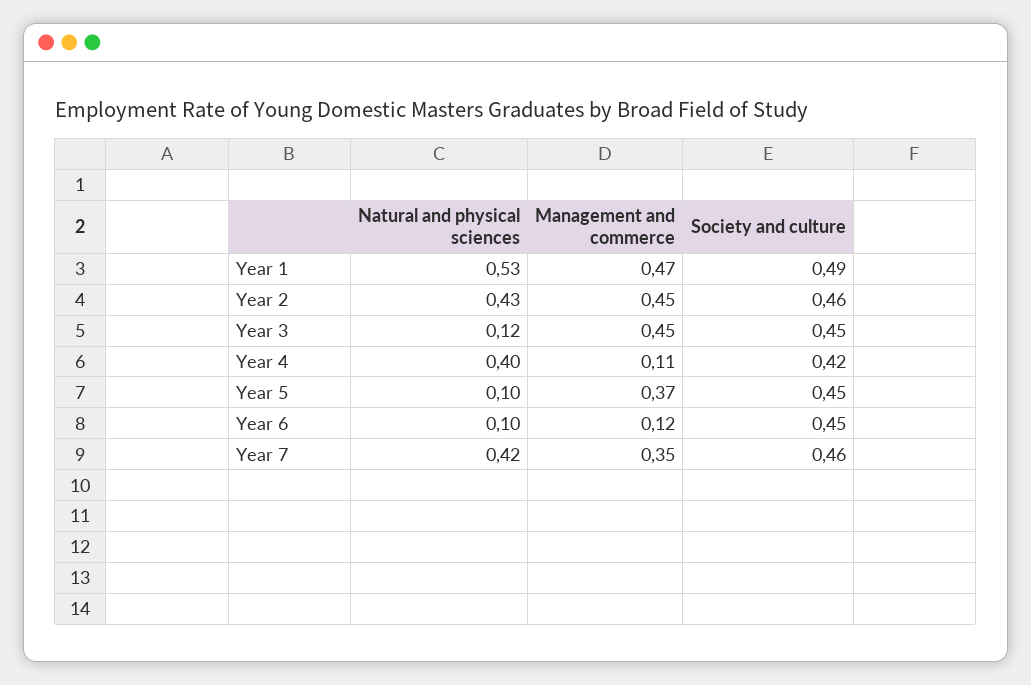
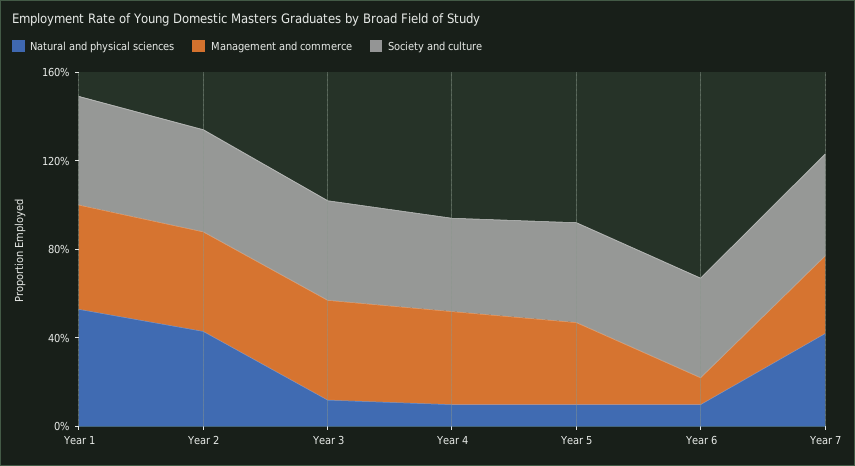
  {
    "Natural and physical sciences": {
      "Year 1": 0.53,
      "Year 2": 0.43,
      "Year 3": 0.12,
-     "Year 4": 0.4,
+     "Year 4": 0.1,
      "Year 5": 0.1,
      "Year 6": 0.1,
      "Year 7": 0.42
    },
    "Management and commerce": {
      "Year 1": 0.47,
      "Year 2": 0.45,
      "Year 3": 0.45,
-     "Year 4": 0.11,
+     "Year 4": 0.4,
      "Year 5": 0.37,
      "Year 6": 0.12,
      "Year 7": 0.35
    },
    "Society and culture": {
      "Year 1": 0.49,
      "Year 2": 0.46,
      "Year 3": 0.45,
      "Year 4": 0.42,
      "Year 5": 0.45,
      "Year 6": 0.45,
      "Year 7": 0.46
    }
  }

